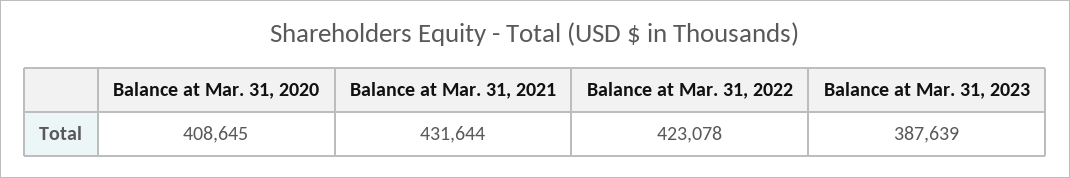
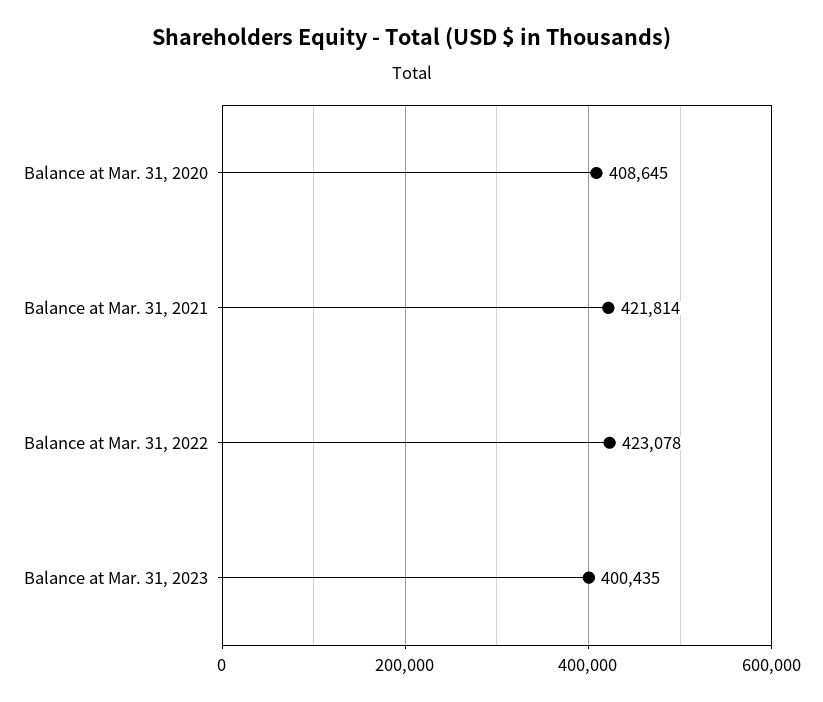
  {
    "Balance at Mar. 31, 2020": 408645,
-   "Balance at Mar. 31, 2021": 431644,
+   "Balance at Mar. 31, 2021": 421814,
    "Balance at Mar. 31, 2022": 423078,
-   "Balance at Mar. 31, 2023": 387639
+   "Balance at Mar. 31, 2023": 400435
  }

